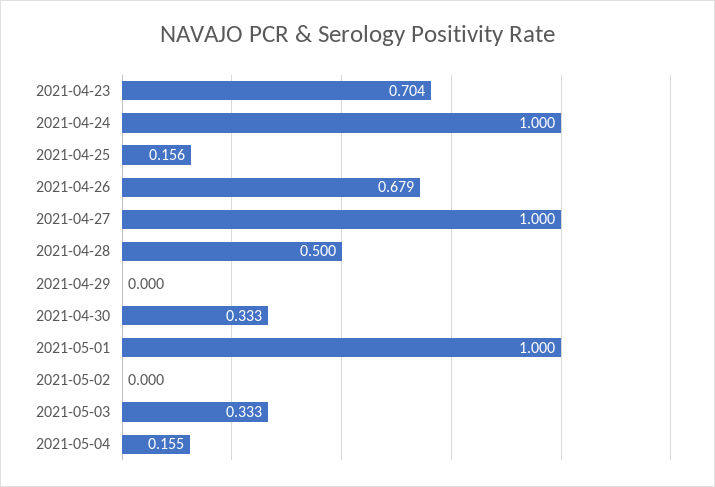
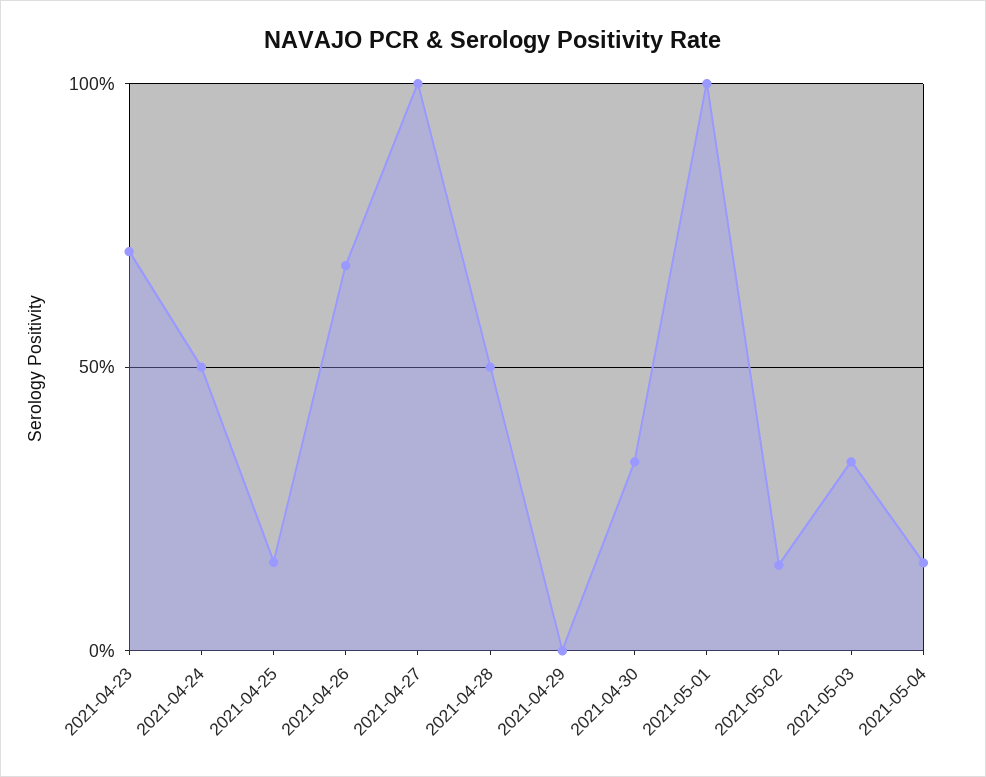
  {
    "2021-04-23": 0.704,
-   "2021-04-24": 1,
+   "2021-04-24": 0.5,
    "2021-04-25": 0.156,
    "2021-04-26": 0.679,
    "2021-04-27": 1,
    "2021-04-28": 0.5,
    "2021-04-29": 0,
    "2021-04-30": 0.333,
    "2021-05-01": 1,
-   "2021-05-02": 0,
+   "2021-05-02": 0.15,
    "2021-05-03": 0.333,
    "2021-05-04": 0.155
  }

